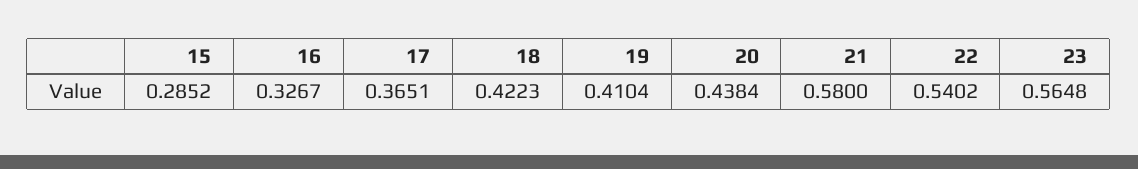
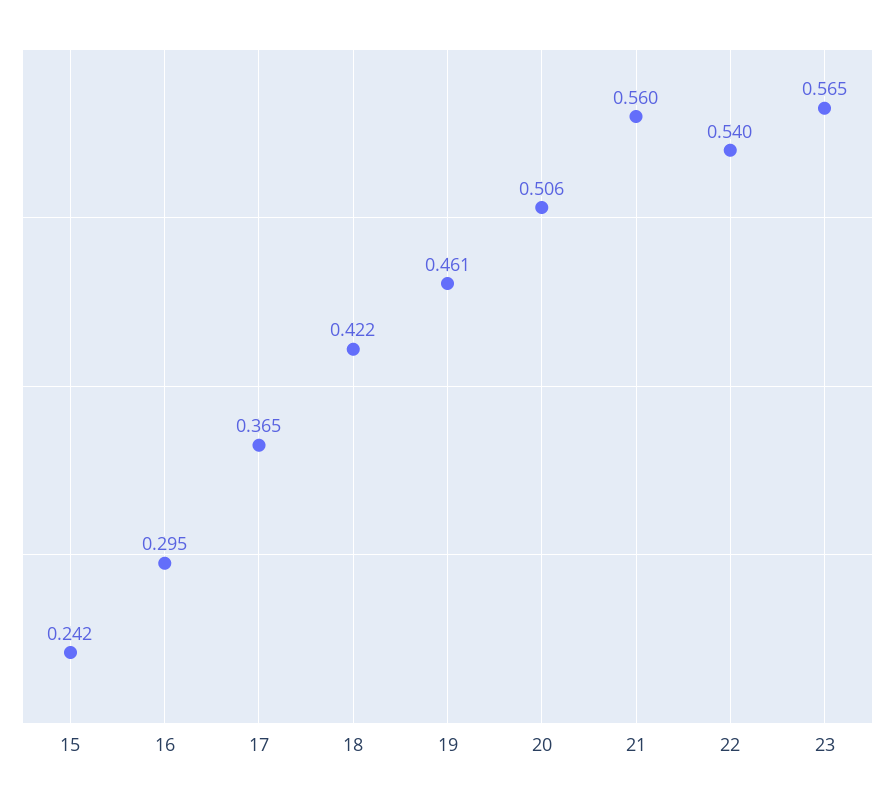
  {
-   "15": 0.2852,
+   "15": 0.242,
-   "16": 0.3267,
+   "16": 0.295,
    "17": 0.3651,
    "18": 0.4223,
-   "19": 0.4104,
+   "19": 0.461,
-   "20": 0.4384,
+   "20": 0.506,
-   "21": 0.58,
+   "21": 0.56,
    "22": 0.5402,
    "23": 0.5648
  }

